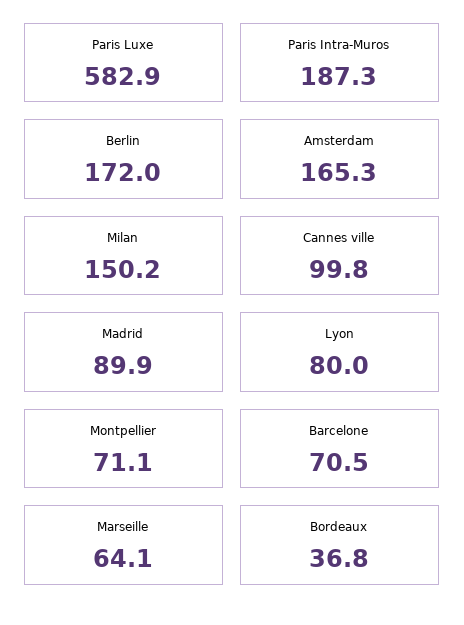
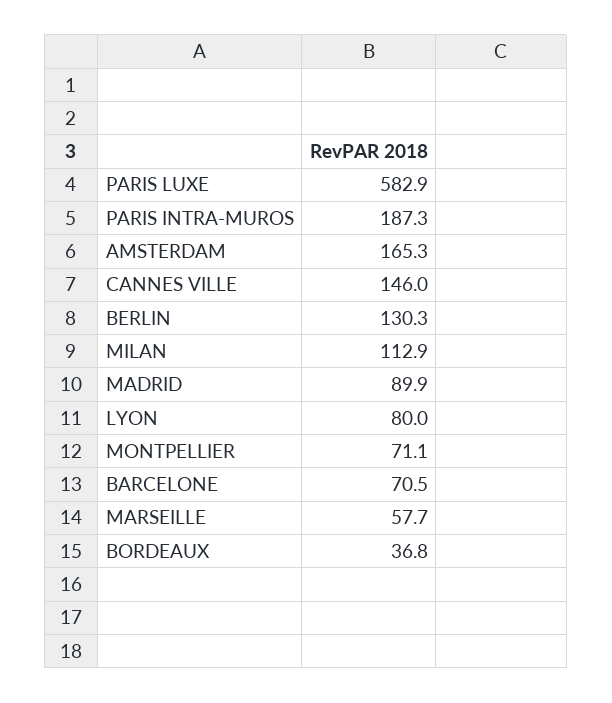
  {
    "Paris Luxe": 582.9,
    "Paris Intra-Muros": 187.3,
-   "Berlin": 172,
+   "Berlin": 130.3,
    "Amsterdam": 165.3,
-   "Milan": 150.2,
+   "Milan": 112.9,
-   "Cannes ville": 99.8,
+   "Cannes ville": 146,
    "Madrid": 89.9,
    "Lyon": 80,
    "Montpellier": 71.1,
    "Barcelone": 70.5,
-   "Marseille": 64.1,
+   "Marseille": 57.7,
    "Bordeaux": 36.8
  }

